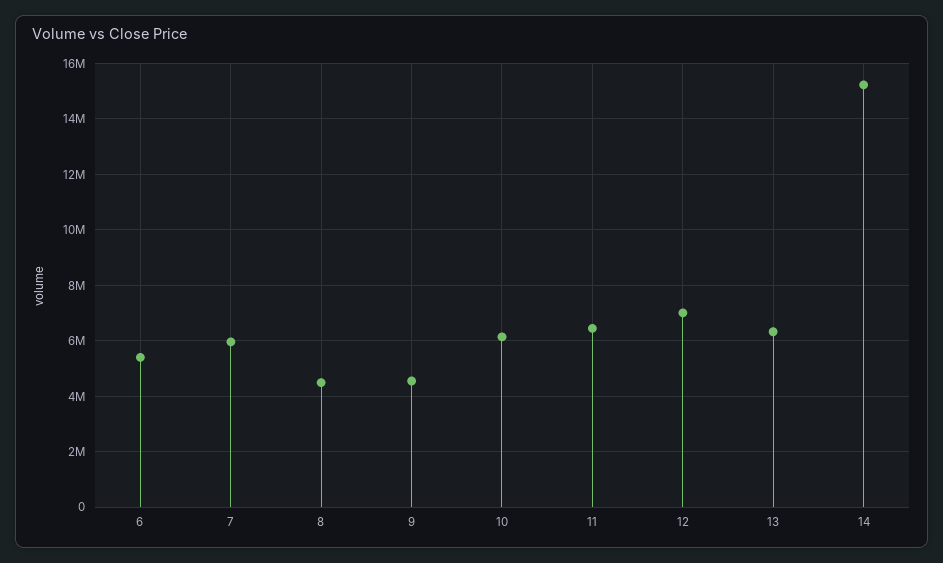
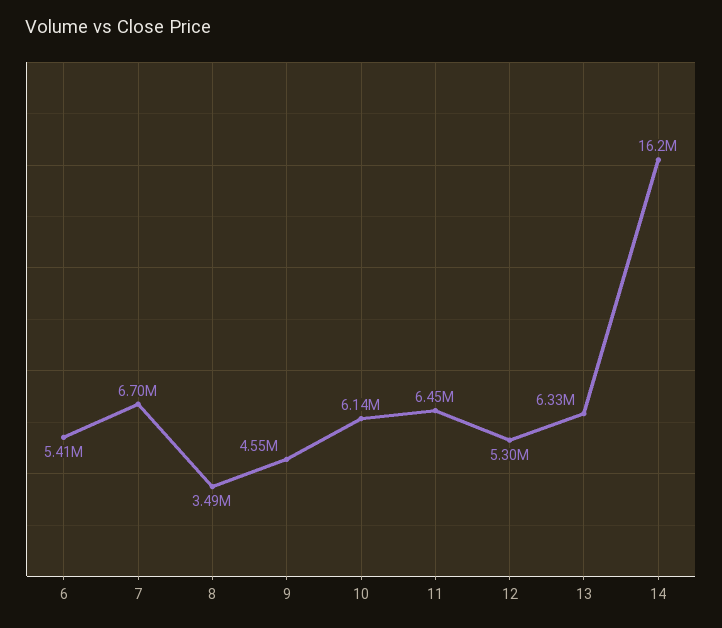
  {
    "6": 5410000,
-   "7": 6000000,
+   "7": 6700000,
-   "8": 4500000,
+   "8": 3490000,
    "9": 4550000,
    "10": 6140000,
    "11": 6450000,
-   "12": 7000000,
+   "12": 5300000,
    "13": 6330000,
-   "14": 15250000
+   "14": 16200000
  }

